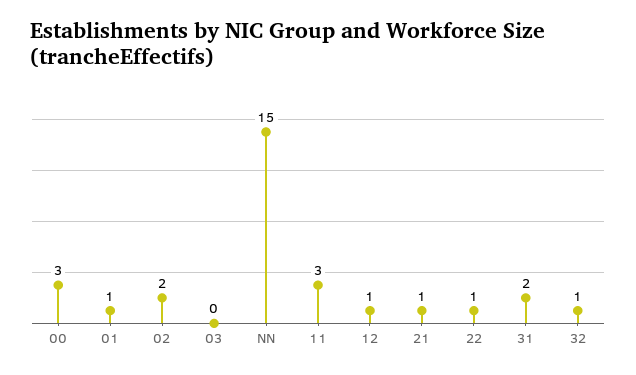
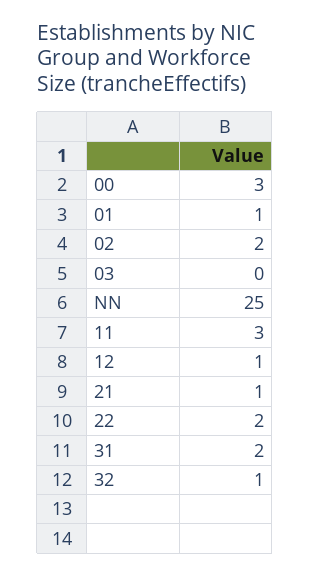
  {
    "00": 3,
    "01": 1,
    "02": 2,
    "03": 0,
-   "NN": 15,
+   "NN": 25,
    "11": 3,
    "12": 1,
    "21": 1,
-   "22": 1,
+   "22": 2,
    "31": 2,
    "32": 1
  }

